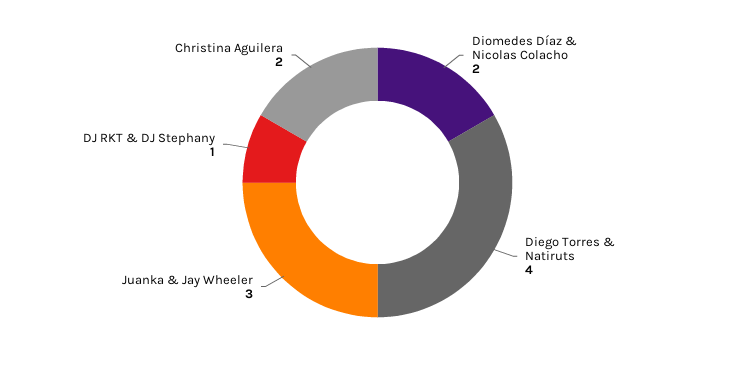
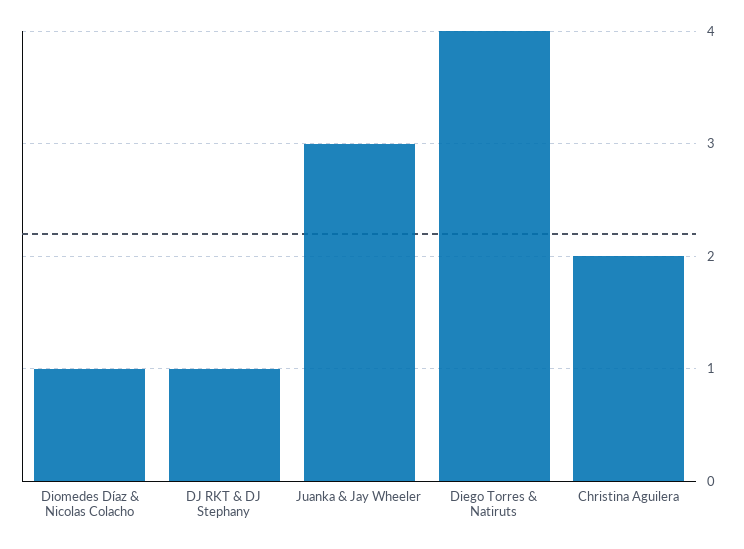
  {
-   "Diomedes Díaz & Nicolas Colacho": 2,
+   "Diomedes Díaz & Nicolas Colacho": 1,
    "Diego Torres & Natiruts": 4,
    "Juanka & Jay Wheeler": 3,
    "DJ RKT & DJ Stephany": 1,
    "Christina Aguilera": 2
  }

